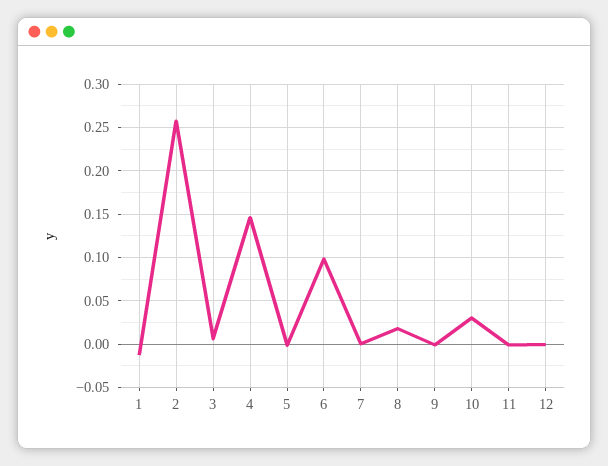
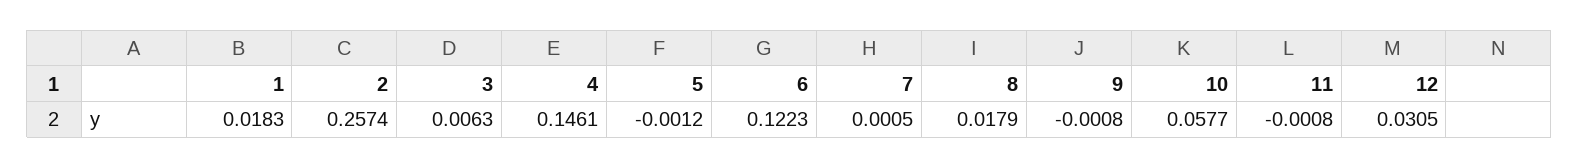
  {
-   "1": -0.01,
+   "1": 0.0183,
    "2": 0.2574,
    "3": 0.0063,
    "4": 0.1461,
    "5": -0.0012,
-   "6": 0.1,
+   "6": 0.1223,
    "7": 0.0005,
    "8": 0.0179,
    "9": -0.0008,
-   "10": 0.03,
+   "10": 0.0577,
    "11": -0.0008,
-   "12": 0
+   "12": 0.0305
  }

